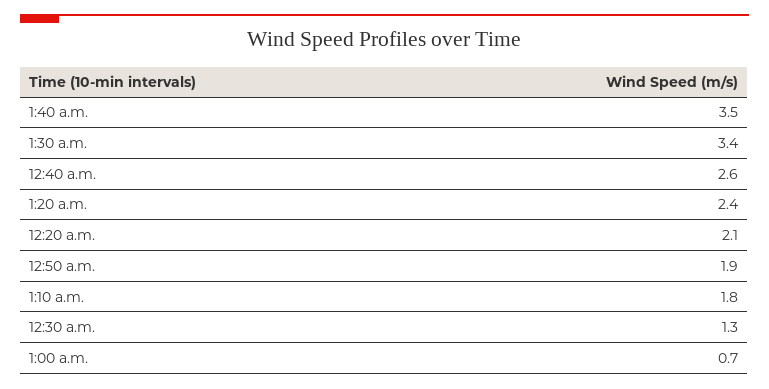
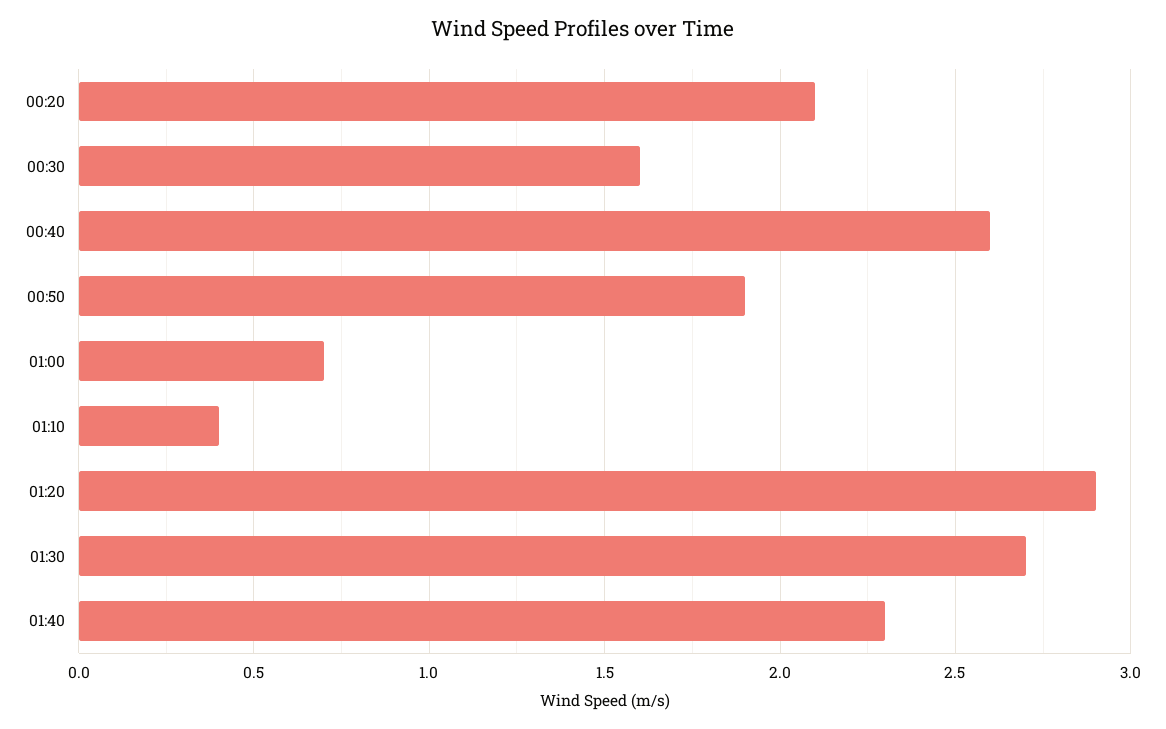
  {
-   "1:40 a.m.": 3.5,
+   "1:40 a.m.": 2.3,
-   "1:30 a.m.": 3.4,
+   "1:30 a.m.": 2.7,
    "12:40 a.m.": 2.6,
-   "1:20 a.m.": 2.4,
+   "1:20 a.m.": 2.9,
    "12:20 a.m.": 2.1,
    "12:50 a.m.": 1.9,
-   "1:10 a.m.": 1.8,
+   "1:10 a.m.": 0.4,
-   "12:30 a.m.": 1.3,
+   "12:30 a.m.": 1.6,
    "1:00 a.m.": 0.7
  }

